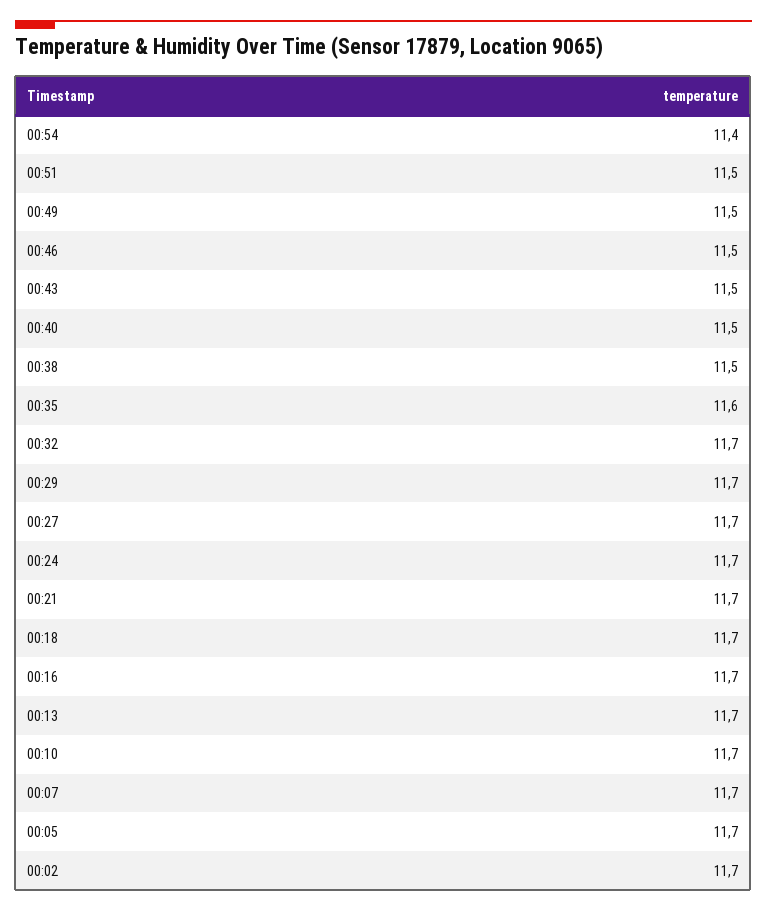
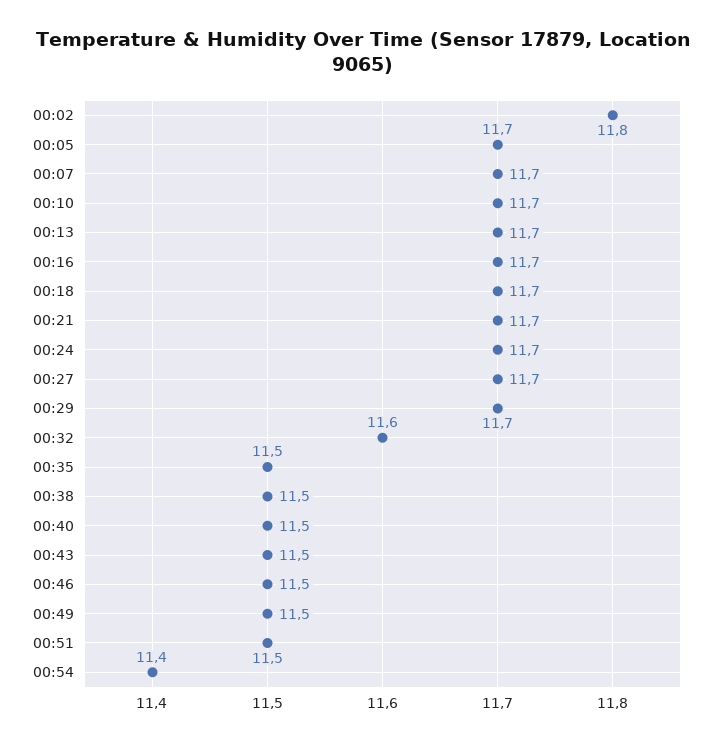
  {
    "00:54": 11.4,
    "00:51": 11.5,
    "00:49": 11.5,
    "00:46": 11.5,
    "00:43": 11.5,
    "00:40": 11.5,
    "00:38": 11.5,
-   "00:35": 11.6,
+   "00:35": 11.5,
-   "00:32": 11.7,
+   "00:32": 11.6,
    "00:29": 11.7,
    "00:27": 11.7,
    "00:24": 11.7,
    "00:21": 11.7,
    "00:18": 11.7,
    "00:16": 11.7,
    "00:13": 11.7,
    "00:10": 11.7,
    "00:07": 11.7,
    "00:05": 11.7,
-   "00:02": 11.7
+   "00:02": 11.8
  }

